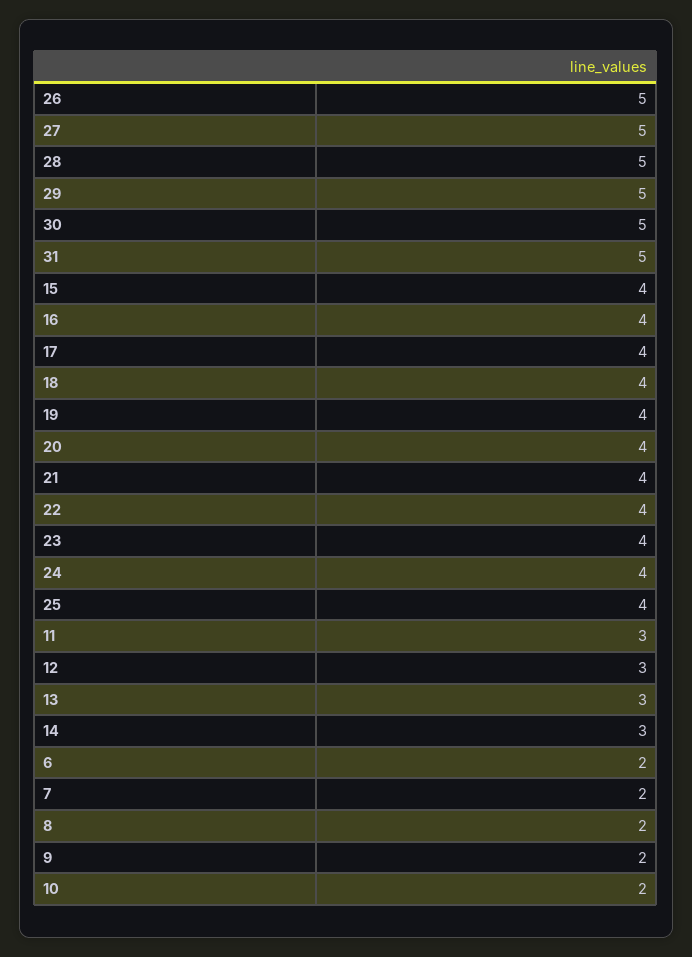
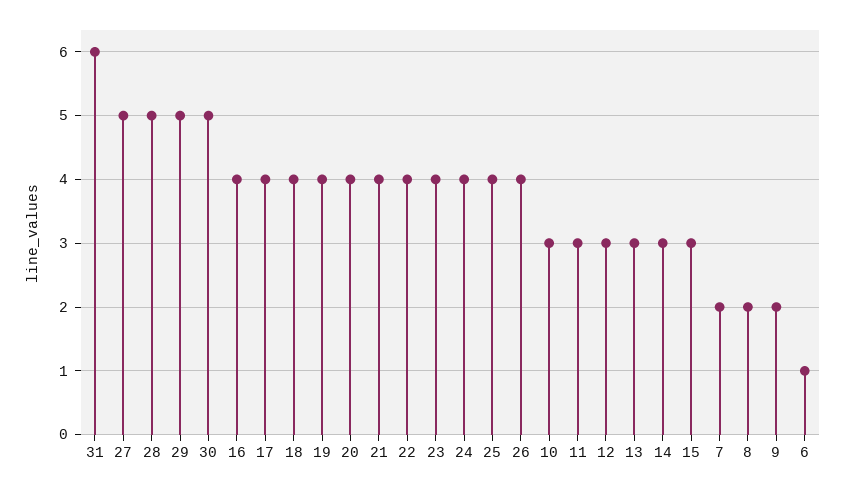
  {
-   "26": 5,
+   "26": 4,
    "27": 5,
    "28": 5,
    "29": 5,
    "30": 5,
-   "31": 5,
+   "31": 6,
-   "15": 4,
+   "15": 3,
    "16": 4,
    "17": 4,
    "18": 4,
    "19": 4,
    "20": 4,
    "21": 4,
    "22": 4,
    "23": 4,
    "24": 4,
    "25": 4,
    "11": 3,
    "12": 3,
    "13": 3,
    "14": 3,
-   "6": 2,
+   "6": 1,
    "7": 2,
    "8": 2,
    "9": 2,
-   "10": 2
+   "10": 3
  }

